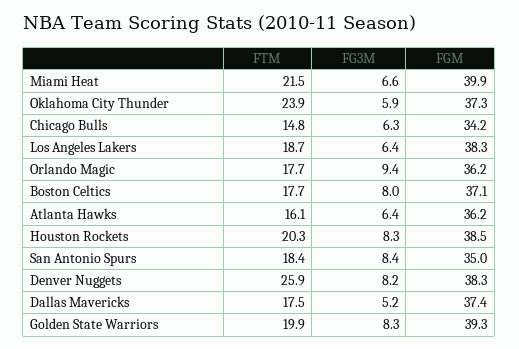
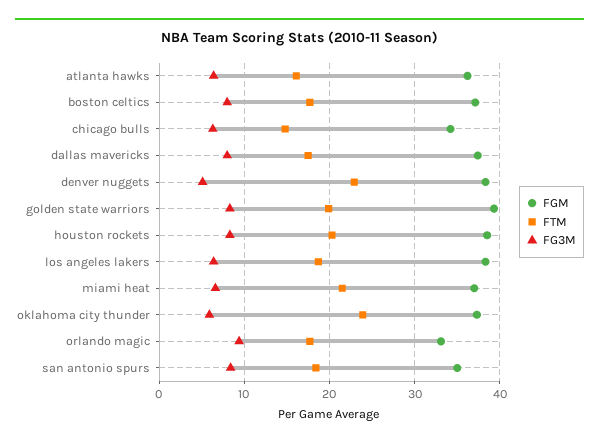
  {
    "FTM": {
      "Miami Heat": 21.5,
      "Oklahoma City Thunder": 23.9,
      "Chicago Bulls": 14.8,
      "Los Angeles Lakers": 18.7,
      "Orlando Magic": 17.7,
      "Boston Celtics": 17.7,
      "Atlanta Hawks": 16.1,
      "Houston Rockets": 20.3,
      "San Antonio Spurs": 18.4,
-     "Denver Nuggets": 25.9,
+     "Denver Nuggets": 23,
      "Dallas Mavericks": 17.5,
      "Golden State Warriors": 19.9
    },
    "FG3M": {
      "Miami Heat": 6.6,
      "Oklahoma City Thunder": 5.9,
      "Chicago Bulls": 6.3,
      "Los Angeles Lakers": 6.4,
      "Orlando Magic": 9.4,
      "Boston Celtics": 8,
      "Atlanta Hawks": 6.4,
      "Houston Rockets": 8.3,
      "San Antonio Spurs": 8.4,
-     "Denver Nuggets": 8.2,
+     "Denver Nuggets": 5,
-     "Dallas Mavericks": 5.2,
+     "Dallas Mavericks": 8,
      "Golden State Warriors": 8.3
    },
    "FGM": {
-     "Miami Heat": 39.9,
+     "Miami Heat": 37,
      "Oklahoma City Thunder": 37.3,
      "Chicago Bulls": 34.2,
      "Los Angeles Lakers": 38.3,
-     "Orlando Magic": 36.2,
+     "Orlando Magic": 33,
      "Boston Celtics": 37.1,
      "Atlanta Hawks": 36.2,
      "Houston Rockets": 38.5,
      "San Antonio Spurs": 35,
      "Denver Nuggets": 38.3,
      "Dallas Mavericks": 37.4,
      "Golden State Warriors": 39.3
    }
  }

